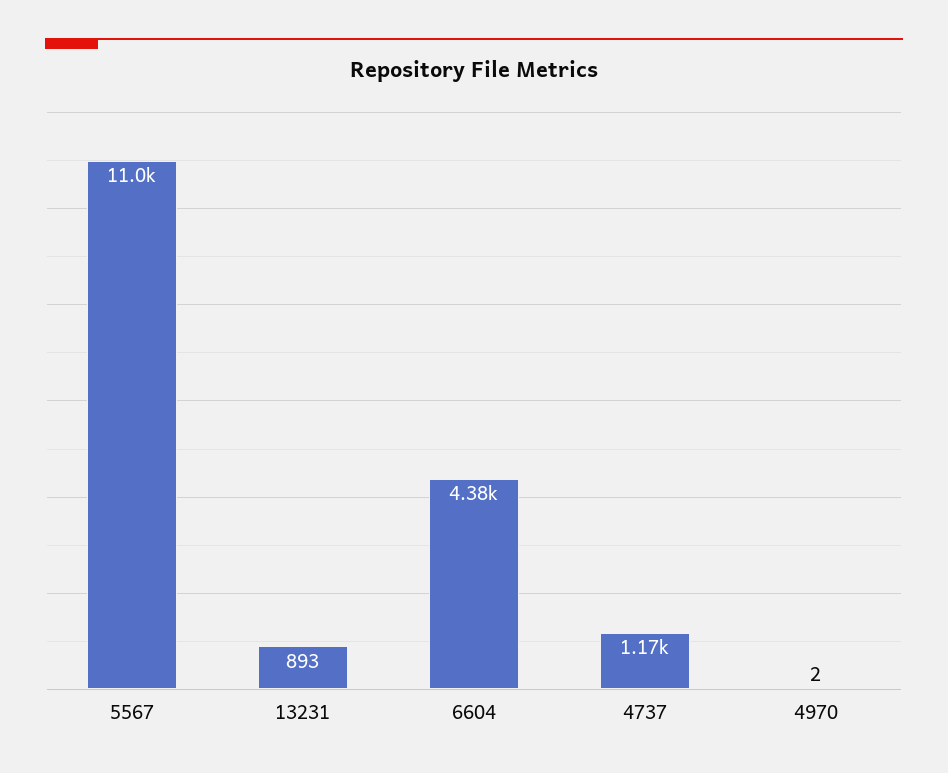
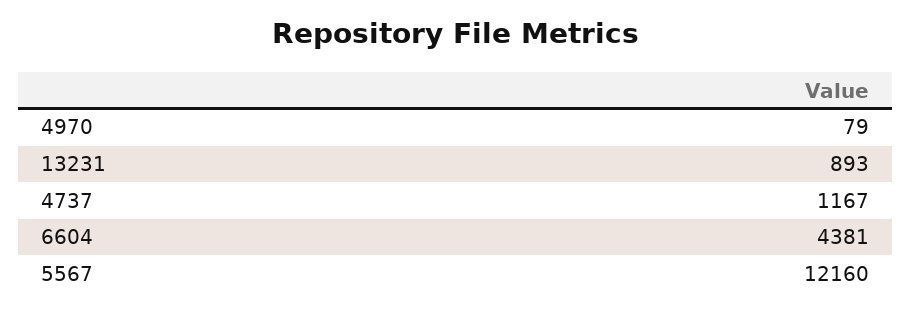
  {
-   "5567": 11000,
+   "5567": 12160,
    "13231": 893,
    "6604": 4381,
    "4737": 1167,
-   "4970": 2
+   "4970": 79
  }

